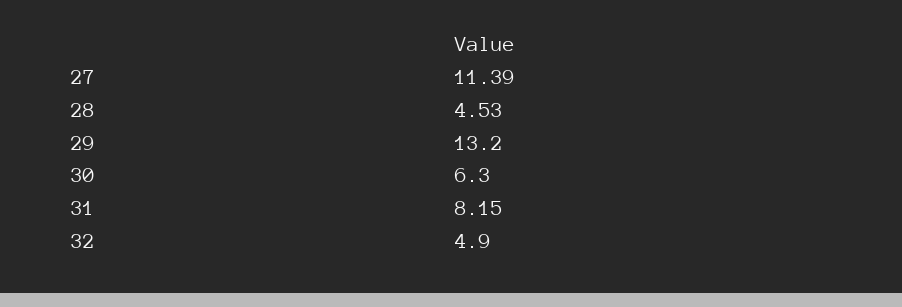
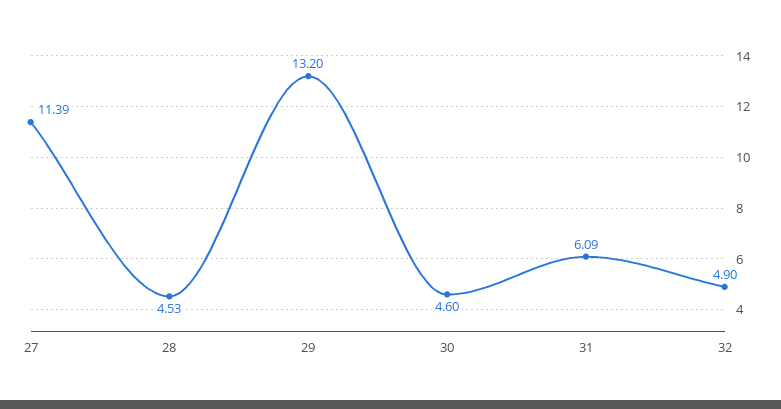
  {
    "27": 11.39,
    "28": 4.53,
    "29": 13.2,
-   "30": 6.3,
+   "30": 4.6,
-   "31": 8.15,
+   "31": 6.09,
    "32": 4.9
  }

